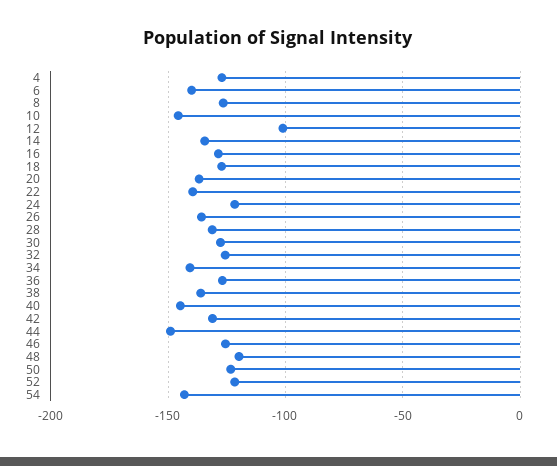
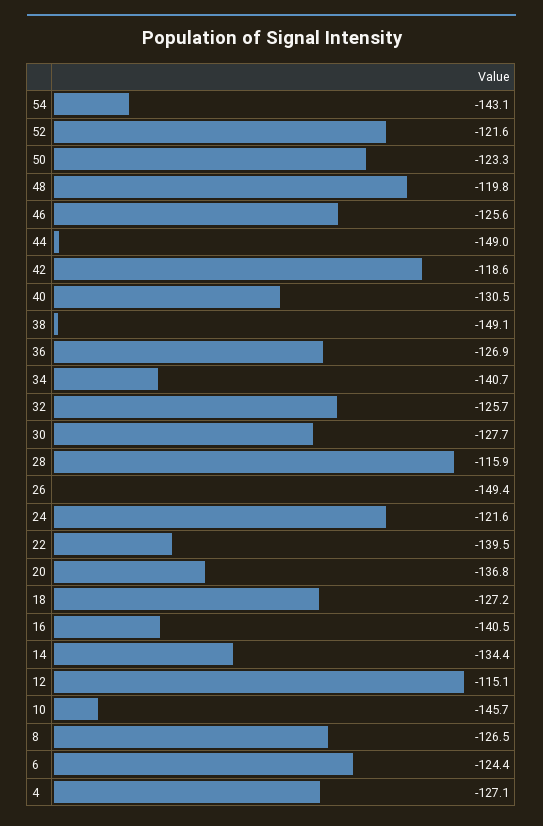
  {
    "4": -127.1,
-   "6": -140,
+   "6": -124.4,
    "8": -126.5,
    "10": -145.7,
-   "12": -100,
+   "12": -115.1,
    "14": -134.4,
-   "16": -130,
+   "16": -140.5,
    "18": -127.2,
    "20": -136.8,
    "22": -139.5,
    "24": -121.6,
-   "26": -135,
+   "26": -149.4,
-   "28": -130,
+   "28": -115.9,
    "30": -127.7,
    "32": -125.7,
    "34": -140.7,
    "36": -126.9,
-   "38": -135,
+   "38": -149.1,
-   "40": -145,
+   "40": -130.5,
-   "42": -130,
+   "42": -118.6,
    "44": -149,
    "46": -125.6,
    "48": -119.8,
    "50": -123.3,
    "52": -121.6,
    "54": -143.1
  }

